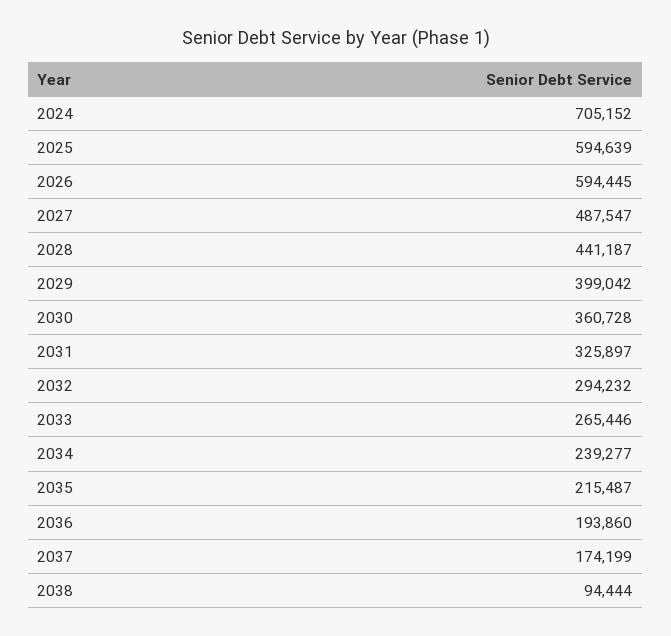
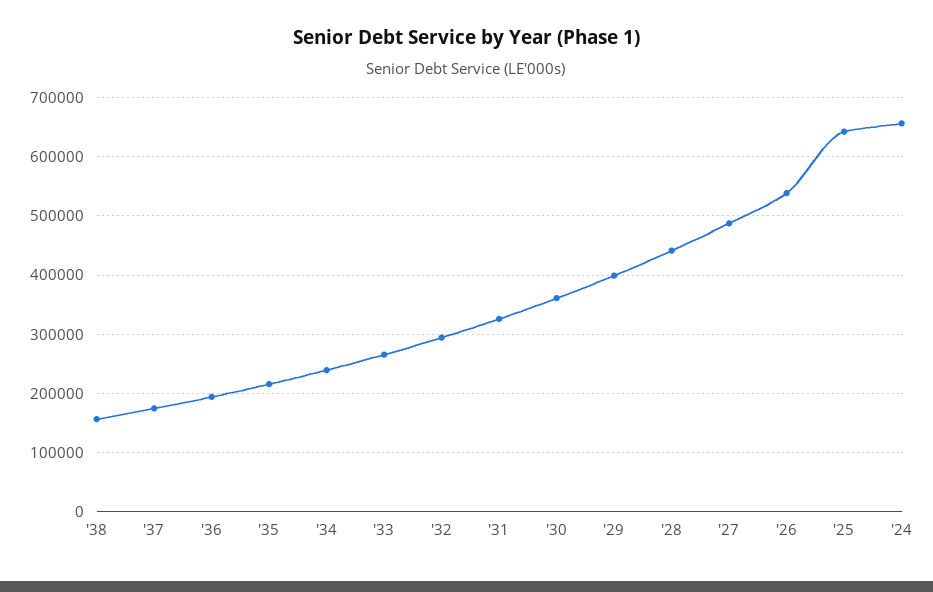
  {
-   "2024": 705152,
+   "2024": 660000,
-   "2025": 594639,
+   "2025": 640000,
-   "2026": 594445,
+   "2026": 540000,
    "2027": 487547,
    "2028": 441187,
    "2029": 399042,
    "2030": 360728,
    "2031": 325897,
    "2032": 294232,
    "2033": 265446,
    "2034": 239277,
    "2035": 215487,
    "2036": 193860,
    "2037": 174199,
-   "2038": 94444
+   "2038": 160000
  }

